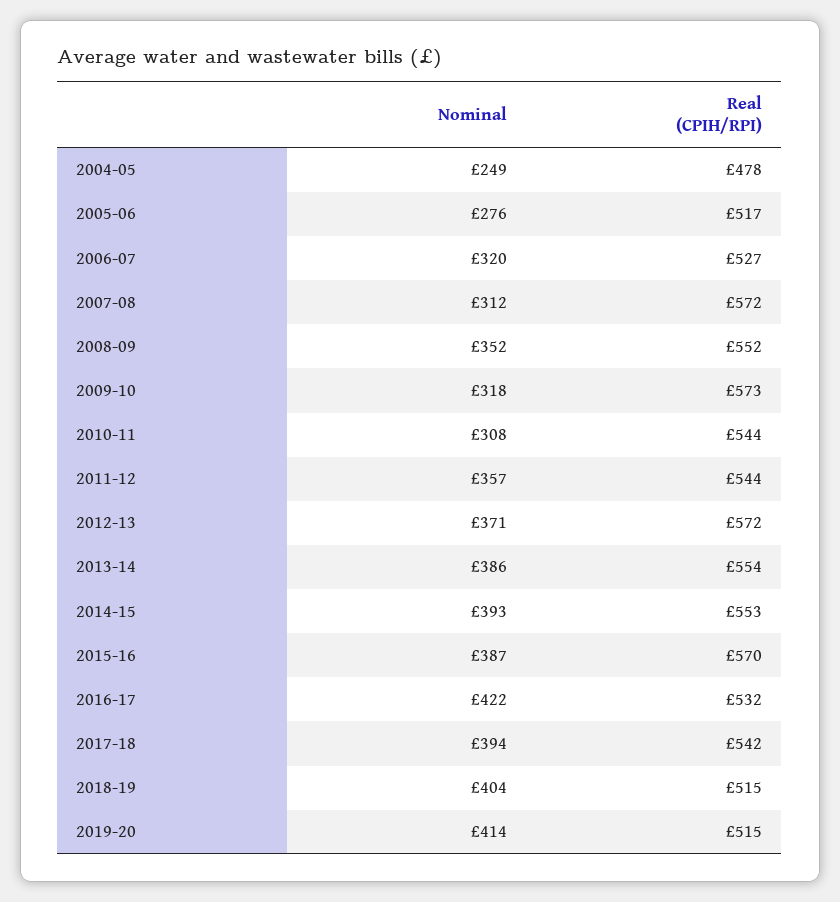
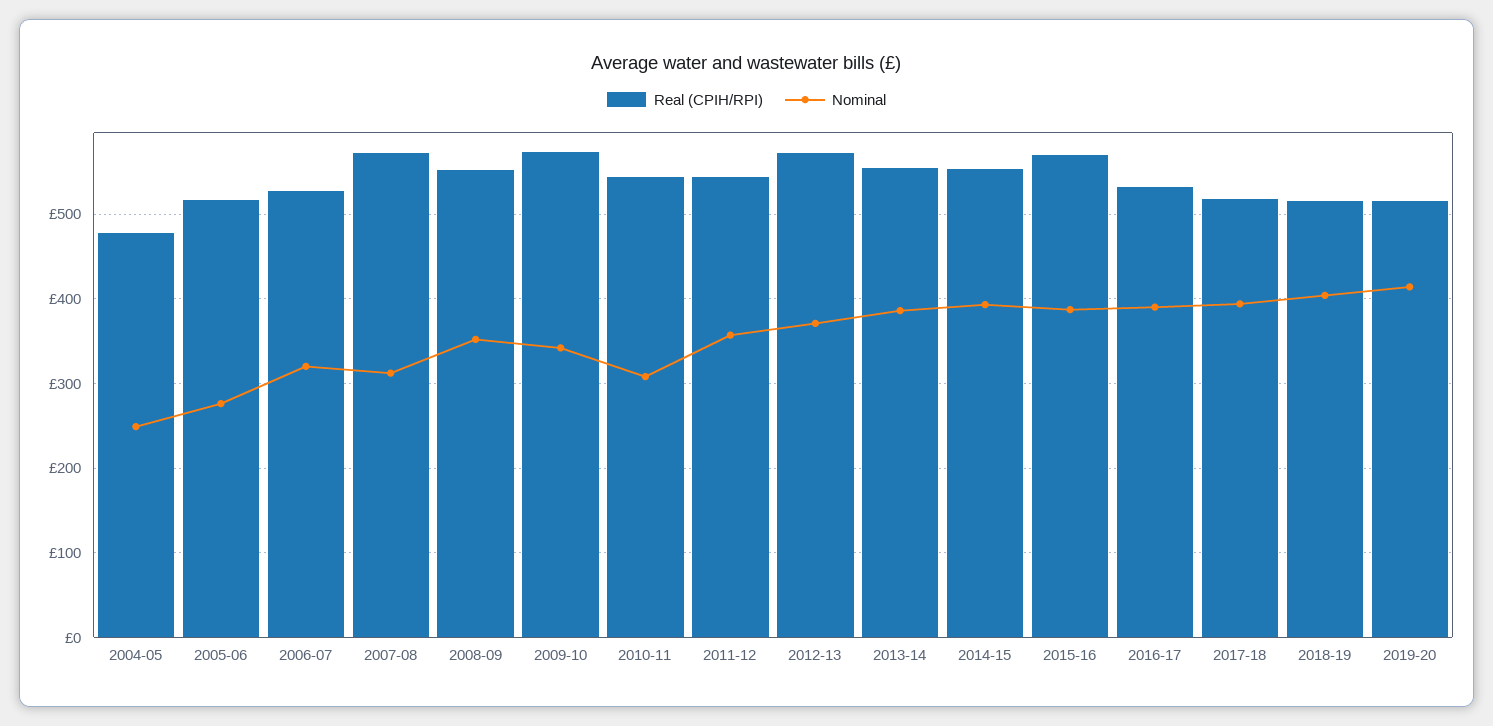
  {
    "Nominal": {
      "2004-05": 249,
      "2005-06": 276,
      "2006-07": 320,
      "2007-08": 312,
      "2008-09": 352,
-     "2009-10": 318,
+     "2009-10": 340,
      "2010-11": 308,
      "2011-12": 357,
      "2012-13": 371,
      "2013-14": 386,
      "2014-15": 393,
      "2015-16": 387,
-     "2016-17": 422,
+     "2016-17": 390,
      "2017-18": 394,
      "2018-19": 404,
      "2019-20": 414
    },
    "Real (CPIH/RPI)": {
      "2004-05": 478,
      "2005-06": 517,
      "2006-07": 527,
      "2007-08": 572,
      "2008-09": 552,
      "2009-10": 573,
      "2010-11": 544,
      "2011-12": 544,
      "2012-13": 572,
      "2013-14": 554,
      "2014-15": 553,
      "2015-16": 570,
      "2016-17": 532,
-     "2017-18": 542,
+     "2017-18": 520,
      "2018-19": 515,
      "2019-20": 515
    }
  }

